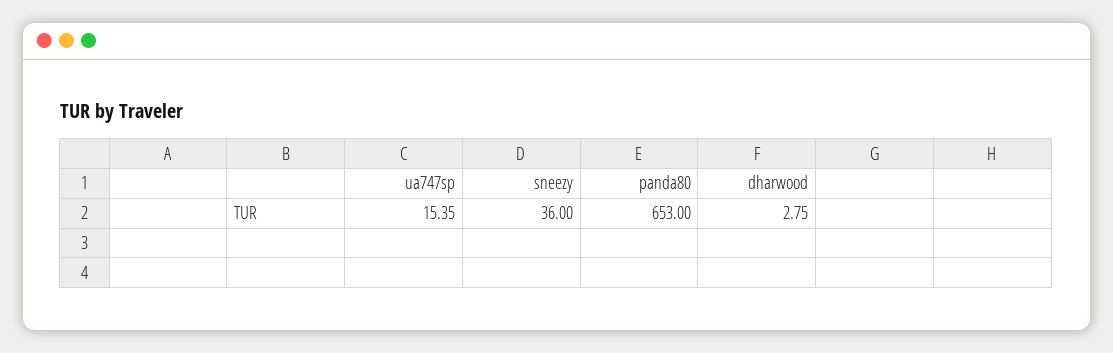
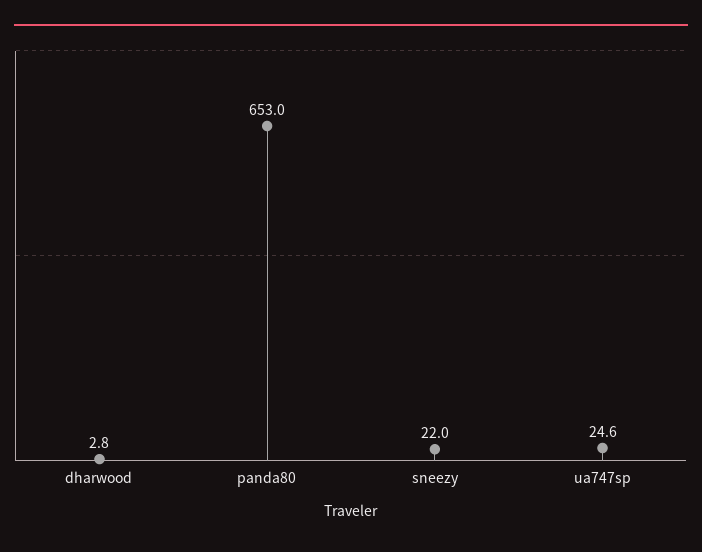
  {
-   "ua747sp": 15.35,
+   "ua747sp": 24.6,
-   "sneezy": 36,
+   "sneezy": 22,
    "panda80": 653,
    "dharwood": 2.75
  }

